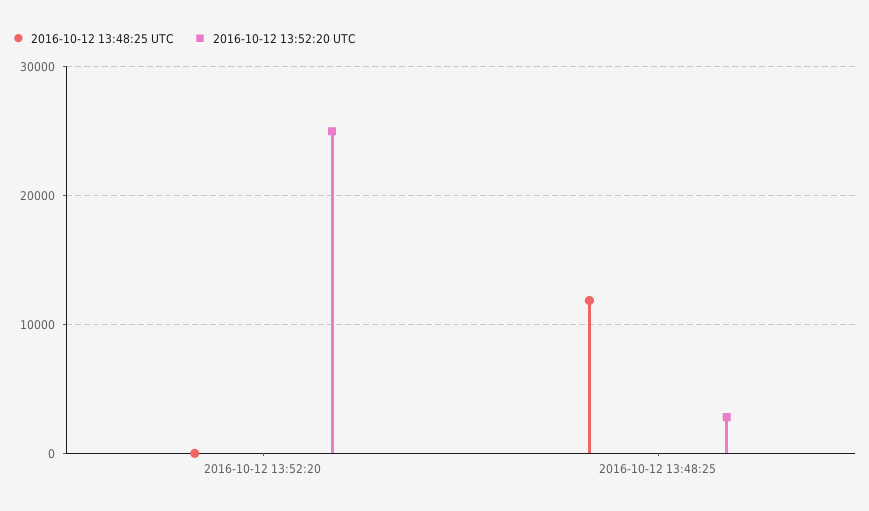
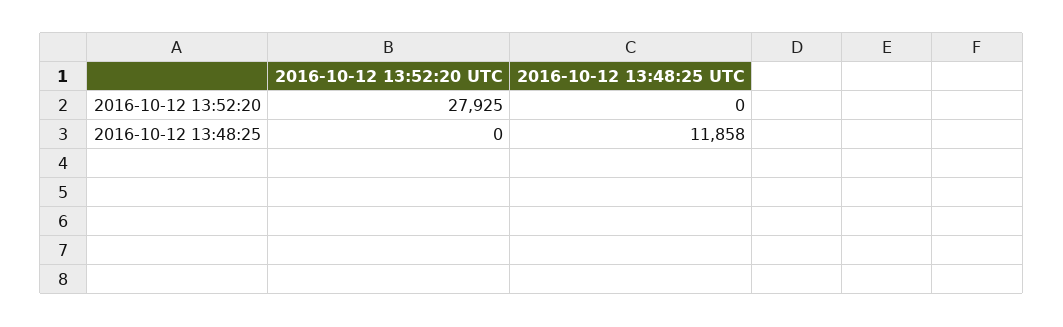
  {
    "2016-10-12 13:48:25 UTC": {
      "2016-10-12 13:52:20": 0,
      "2016-10-12 13:48:25": 11858
    },
    "2016-10-12 13:52:20 UTC": {
-     "2016-10-12 13:52:20": 25000,
+     "2016-10-12 13:52:20": 27925,
-     "2016-10-12 13:48:25": 3000
+     "2016-10-12 13:48:25": 0
    }
  }

